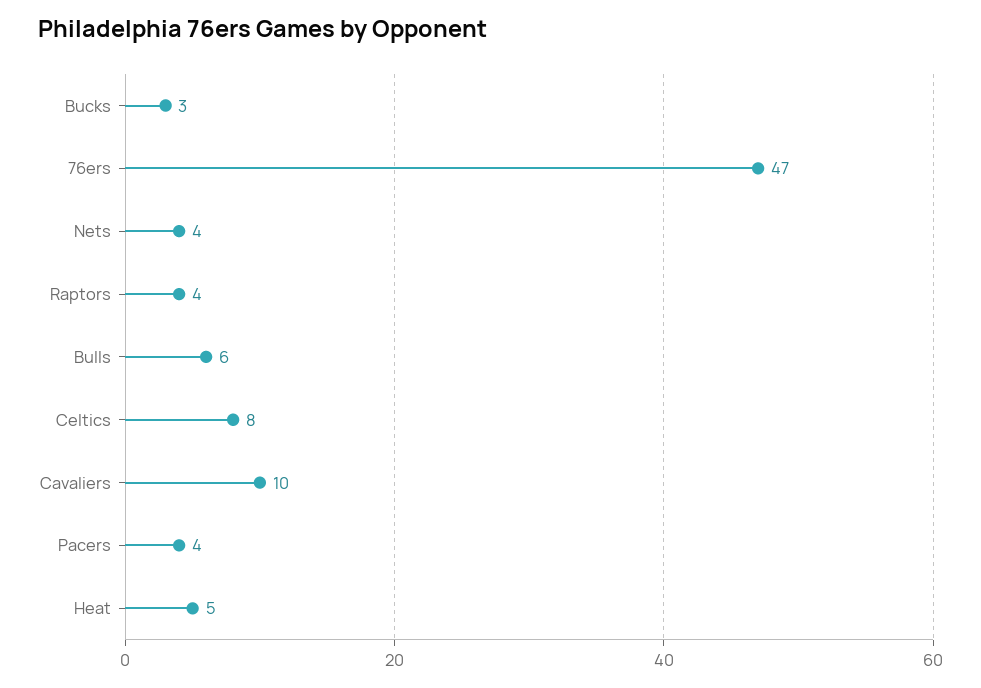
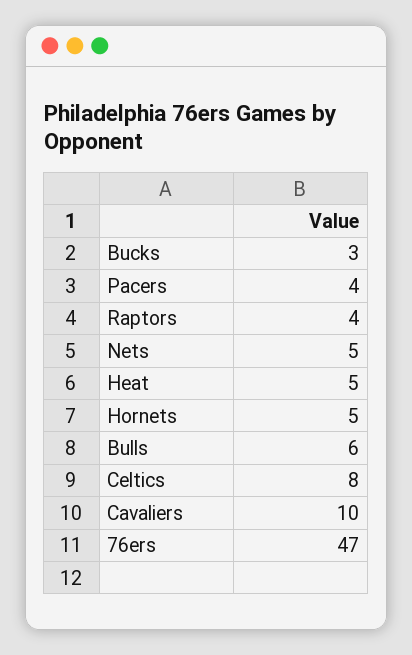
  {
    "Bucks": 3,
    "76ers": 47,
-   "Nets": 4,
+   "Nets": 5,
    "Raptors": 4,
    "Bulls": 6,
    "Celtics": 8,
    "Cavaliers": 10,
    "Pacers": 4,
-   "Heat": 5
+   "Heat": 5,
+   "Hornets": 5
  }

